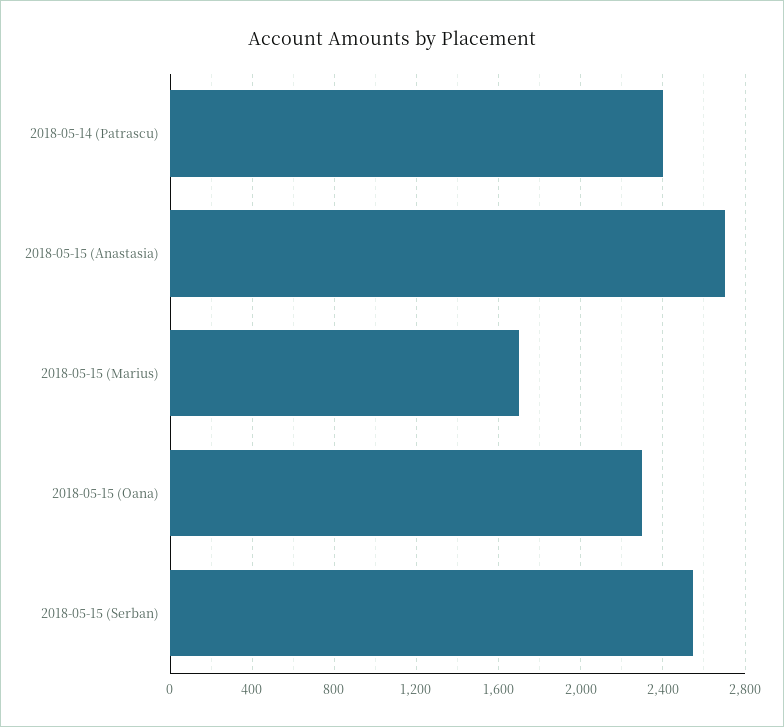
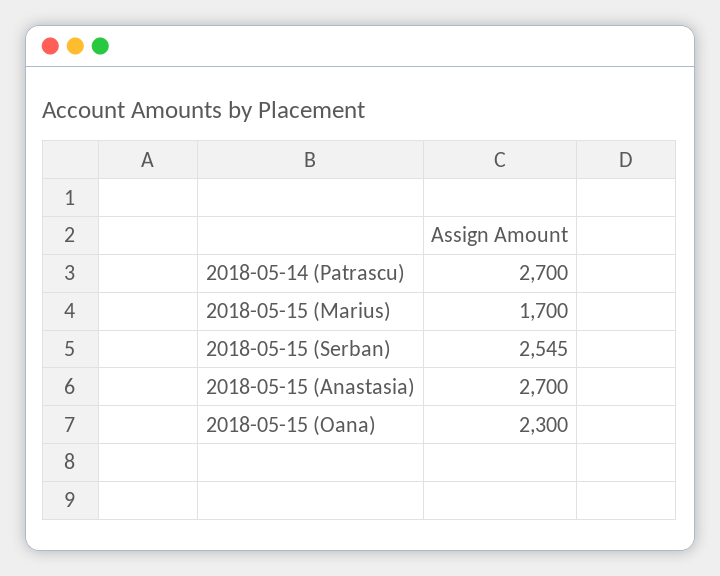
  {
-   "2018-05-14 (Patrascu)": 2400,
+   "2018-05-14 (Patrascu)": 2700,
    "2018-05-15 (Anastasia)": 2700,
    "2018-05-15 (Marius)": 1700,
    "2018-05-15 (Oana)": 2300,
    "2018-05-15 (Serban)": 2545
  }

